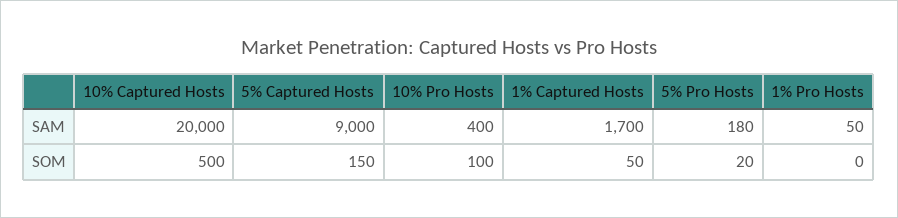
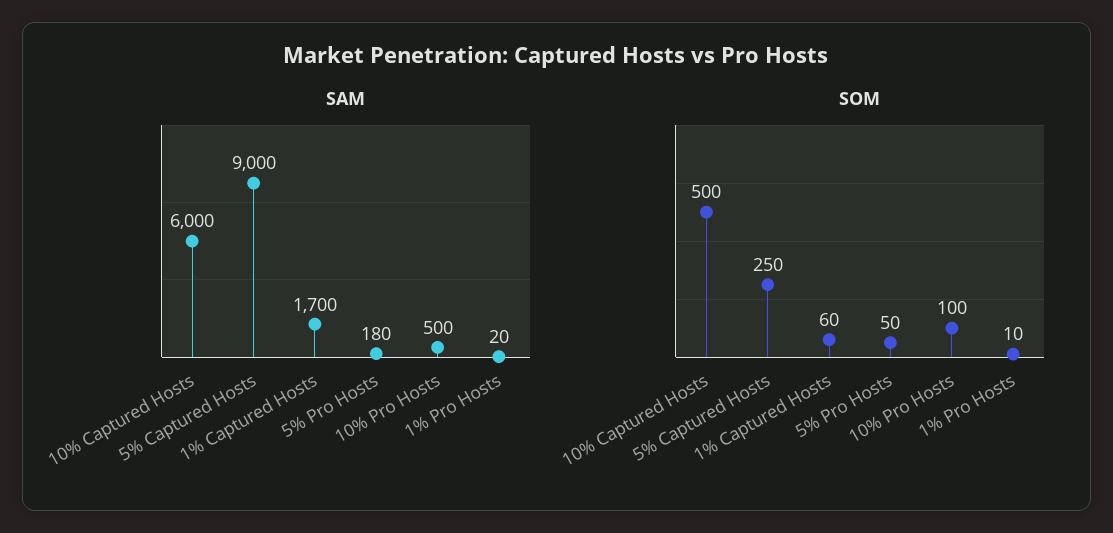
  {
    "SAM": {
-     "10% Captured Hosts": 20000,
+     "10% Captured Hosts": 6000,
      "5% Captured Hosts": 9000,
-     "10% Pro Hosts": 400,
+     "10% Pro Hosts": 500,
      "1% Captured Hosts": 1700,
      "5% Pro Hosts": 180,
-     "1% Pro Hosts": 50
+     "1% Pro Hosts": 20
    },
    "SOM": {
      "10% Captured Hosts": 500,
-     "5% Captured Hosts": 150,
+     "5% Captured Hosts": 250,
      "10% Pro Hosts": 100,
-     "1% Captured Hosts": 50,
+     "1% Captured Hosts": 60,
-     "5% Pro Hosts": 20,
+     "5% Pro Hosts": 50,
-     "1% Pro Hosts": 0
+     "1% Pro Hosts": 10
    }
  }

